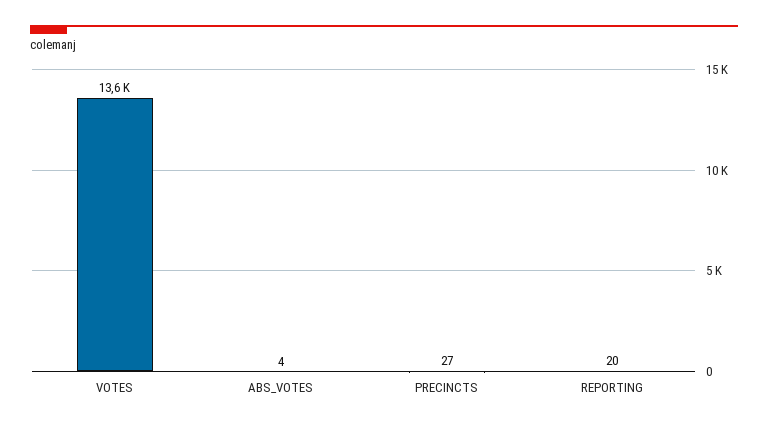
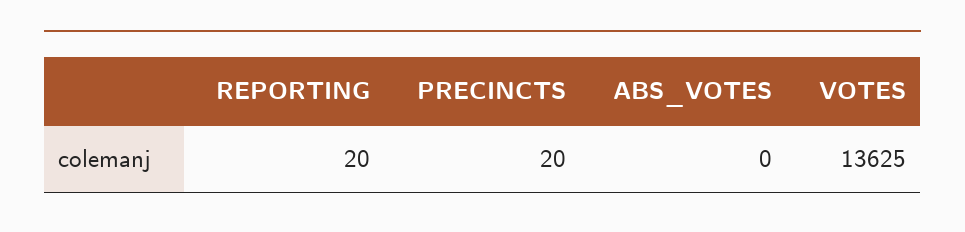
  {
    "VOTES": 13625,
-   "ABS_VOTES": 4,
+   "ABS_VOTES": 0,
-   "PRECINCTS": 27,
+   "PRECINCTS": 20,
    "REPORTING": 20
  }

